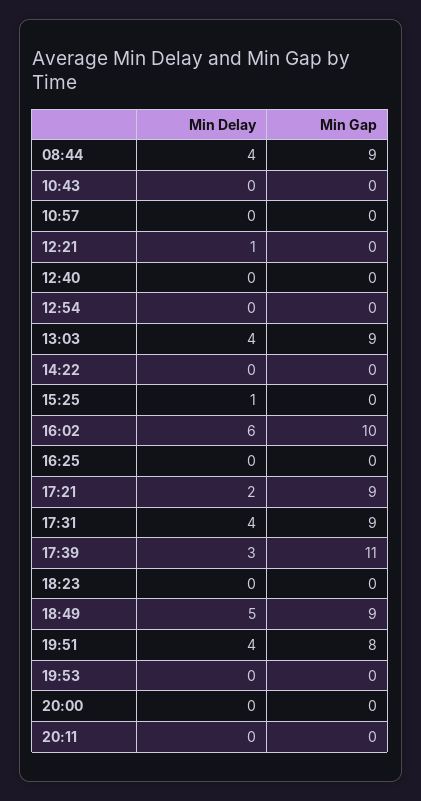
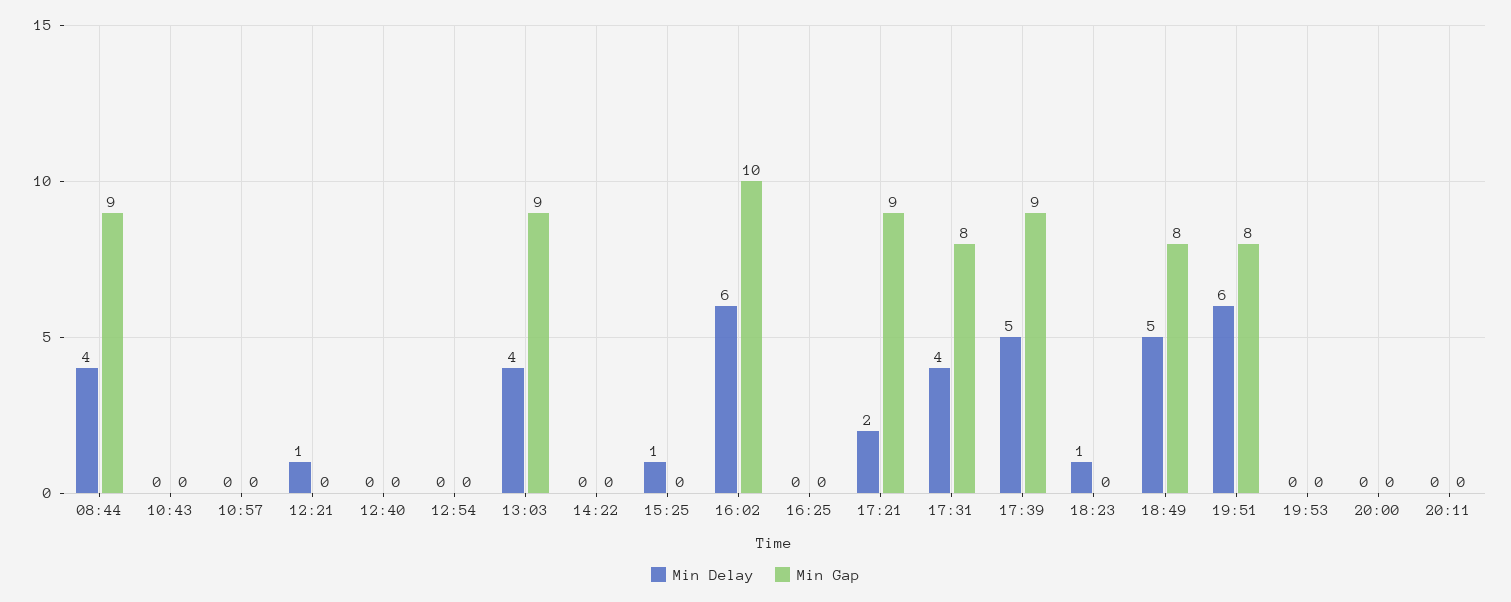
  {
    "Min Delay": {
      "08:44": 4,
      "10:43": 0,
      "10:57": 0,
      "12:21": 1,
      "12:40": 0,
      "12:54": 0,
      "13:03": 4,
      "14:22": 0,
      "15:25": 1,
      "16:02": 6,
      "16:25": 0,
      "17:21": 2,
      "17:31": 4,
-     "17:39": 3,
+     "17:39": 5,
-     "18:23": 0,
+     "18:23": 1,
      "18:49": 5,
-     "19:51": 4,
+     "19:51": 6,
      "19:53": 0,
      "20:00": 0,
      "20:11": 0
    },
    "Min Gap": {
      "08:44": 9,
      "10:43": 0,
      "10:57": 0,
      "12:21": 0,
      "12:40": 0,
      "12:54": 0,
      "13:03": 9,
      "14:22": 0,
      "15:25": 0,
      "16:02": 10,
      "16:25": 0,
      "17:21": 9,
-     "17:31": 9,
+     "17:31": 8,
-     "17:39": 11,
+     "17:39": 9,
      "18:23": 0,
-     "18:49": 9,
+     "18:49": 8,
      "19:51": 8,
      "19:53": 0,
      "20:00": 0,
      "20:11": 0
    }
  }

